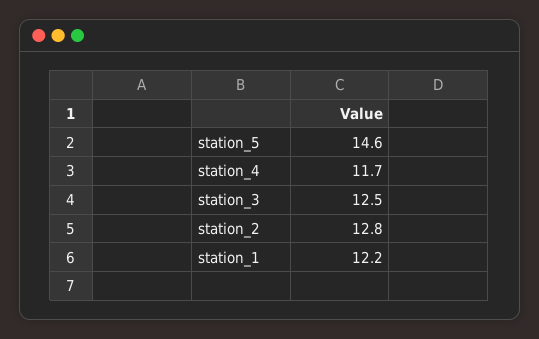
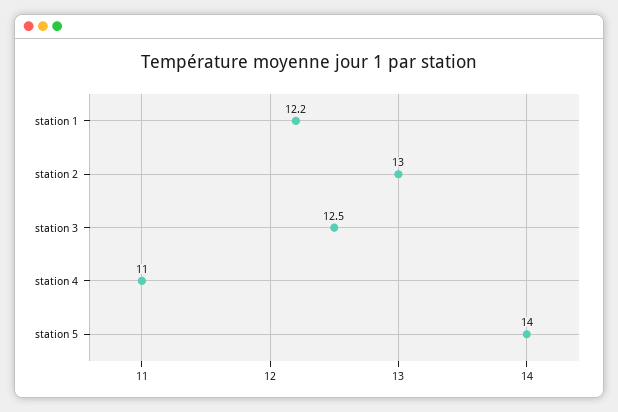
  {
-   "station_5": 14.6,
+   "station_5": 14,
-   "station_4": 11.7,
+   "station_4": 11,
    "station_3": 12.5,
-   "station_2": 12.8,
+   "station_2": 13,
    "station_1": 12.2
  }

